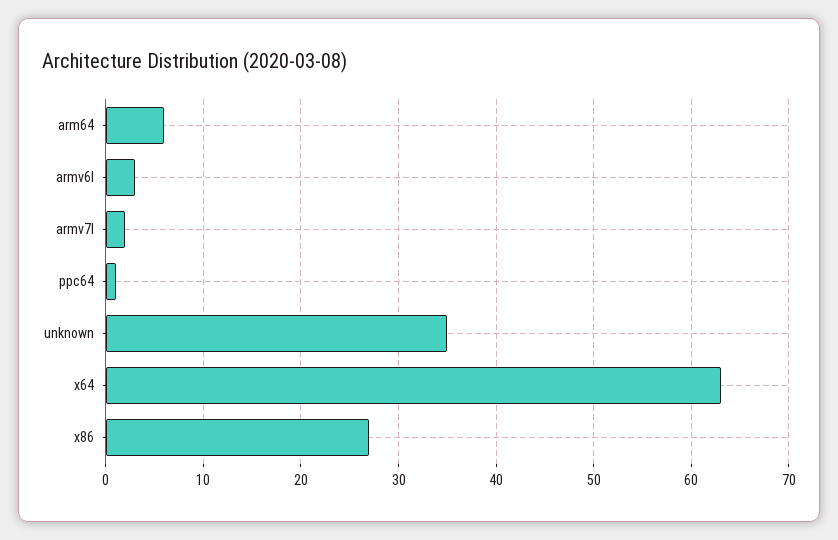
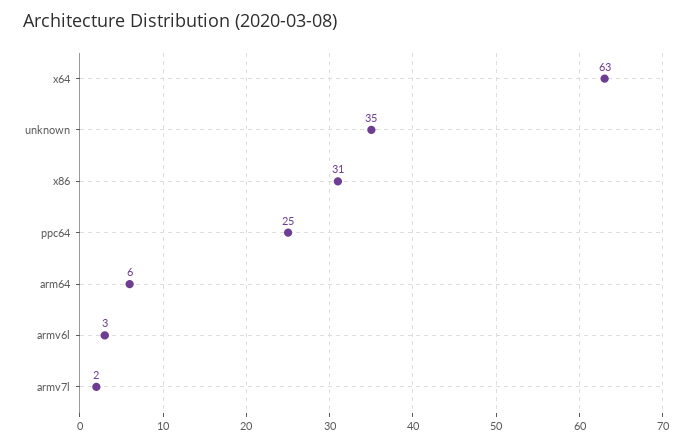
  {
    "arm64": 6,
    "armv6l": 3,
    "armv7l": 2,
-   "ppc64": 1,
+   "ppc64": 25,
    "unknown": 35,
    "x64": 63,
-   "x86": 27
+   "x86": 31
  }

